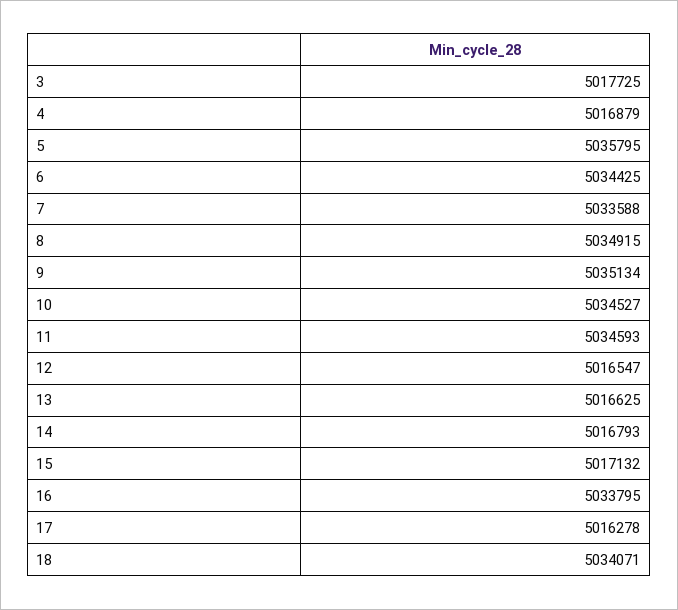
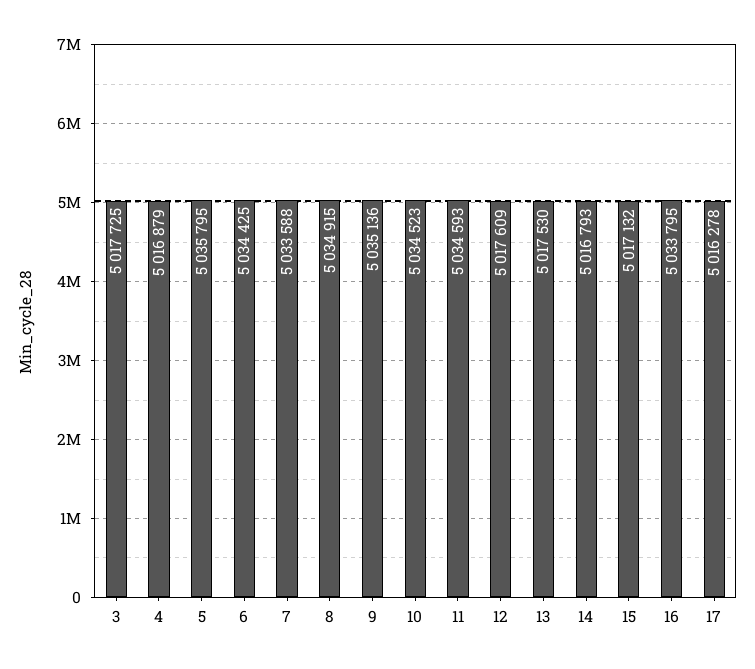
  {
    "3": 5017725,
    "4": 5016879,
    "5": 5035795,
    "6": 5034425,
    "7": 5033588,
    "8": 5034915,
-   "9": 5035134,
+   "9": 5035136,
-   "10": 5034527,
+   "10": 5034523,
    "11": 5034593,
-   "12": 5016547,
+   "12": 5017609,
-   "13": 5016625,
+   "13": 5017530,
    "14": 5016793,
    "15": 5017132,
    "16": 5033795,
-   "17": 5016278,
+   "17": 5016278
-   "18": 5034071
  }

